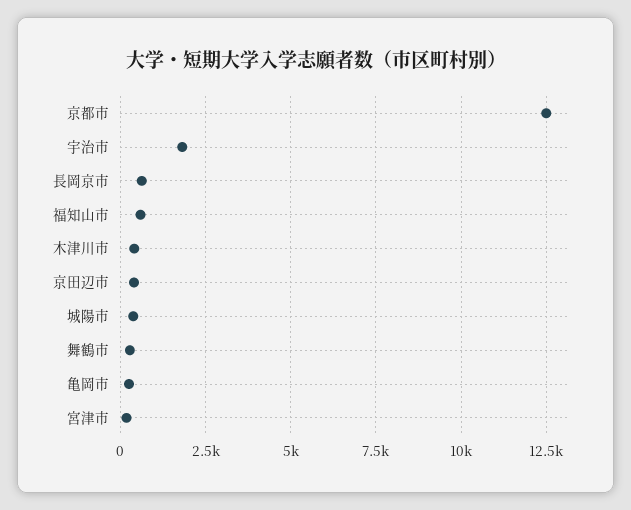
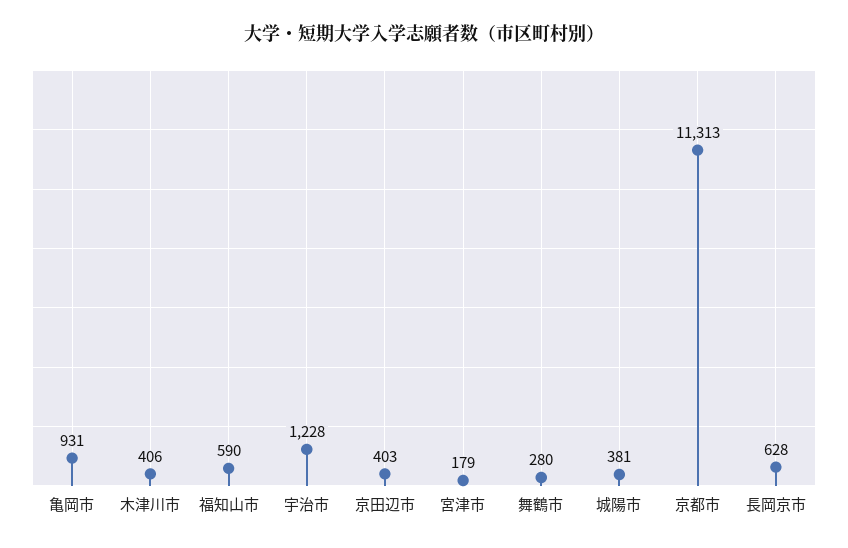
  {
-   "京都市": 12500,
+   "京都市": 11313,
-   "宇治市": 1750,
+   "宇治市": 1228,
    "長岡京市": 628,
    "福知山市": 590,
    "木津川市": 406,
    "京田辺市": 403,
    "城陽市": 381,
    "舞鶴市": 280,
-   "亀岡市": 250,
+   "亀岡市": 931,
    "宮津市": 179
  }

